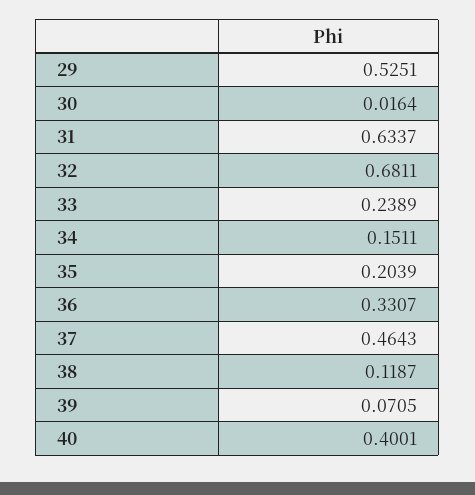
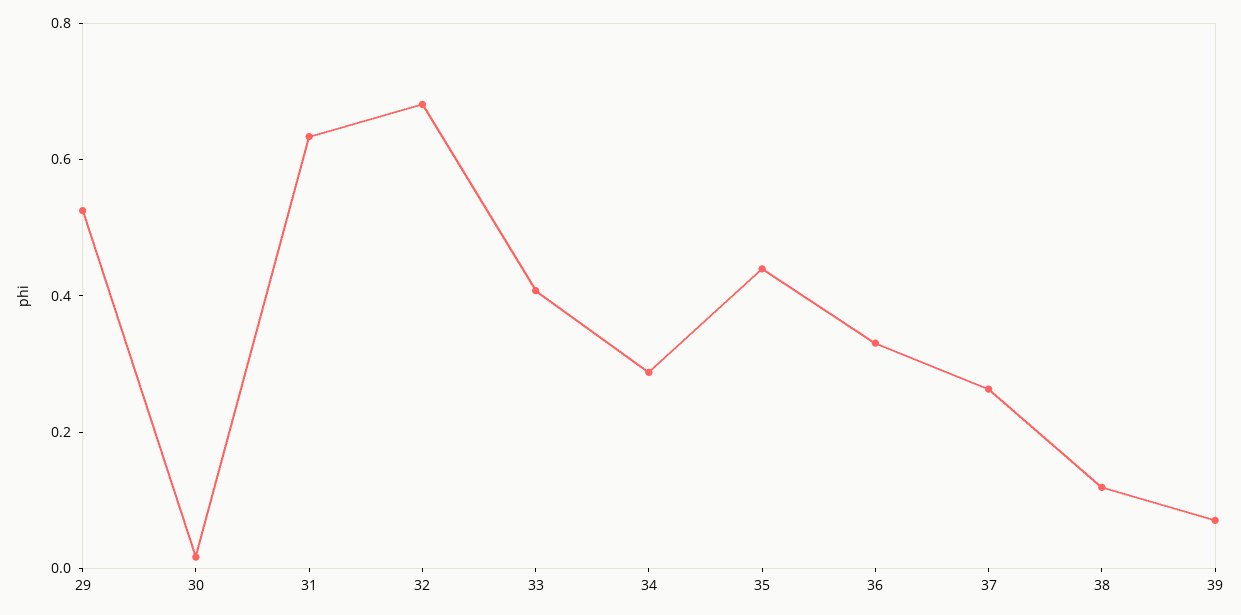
  {
    "29": 0.5251,
    "30": 0.0164,
    "31": 0.6337,
    "32": 0.6811,
-   "33": 0.2389,
+   "33": 0.4,
-   "34": 0.1511,
+   "34": 0.3,
-   "35": 0.2039,
+   "35": 0.45,
    "36": 0.3307,
-   "37": 0.4643,
+   "37": 0.25,
    "38": 0.1187,
-   "39": 0.0705,
+   "39": 0.0705
-   "40": 0.4001
  }

